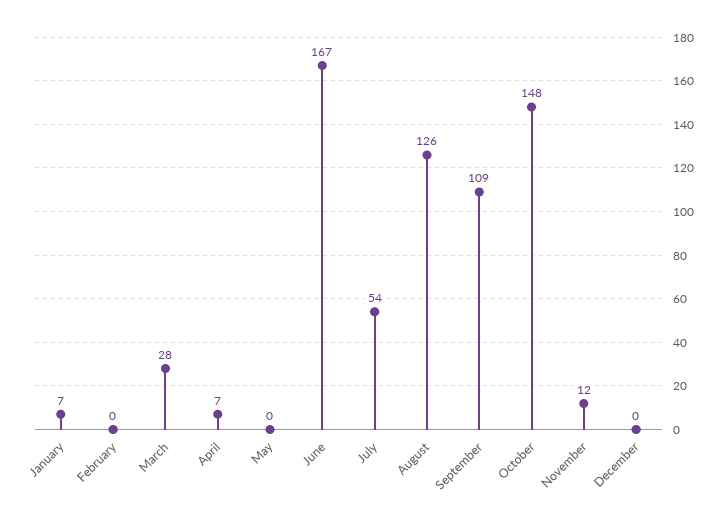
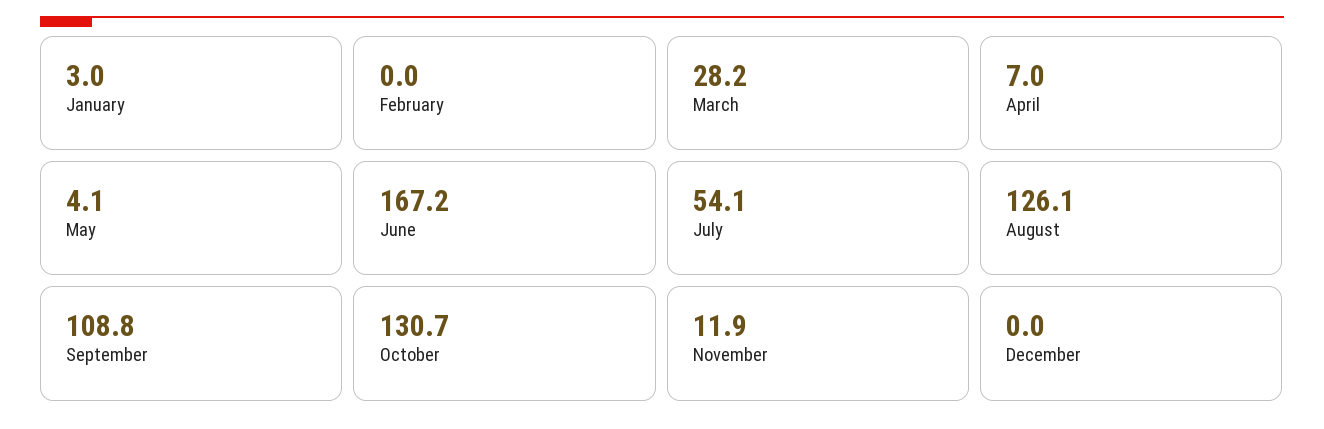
  {
-   "January": 7,
+   "January": 3,
    "February": 0,
    "March": 28.2,
    "April": 7,
-   "May": 0,
+   "May": 4.1,
    "June": 167.2,
    "July": 54.1,
    "August": 126.1,
    "September": 108.8,
-   "October": 148,
+   "October": 130.7,
    "November": 11.9,
    "December": 0
  }

